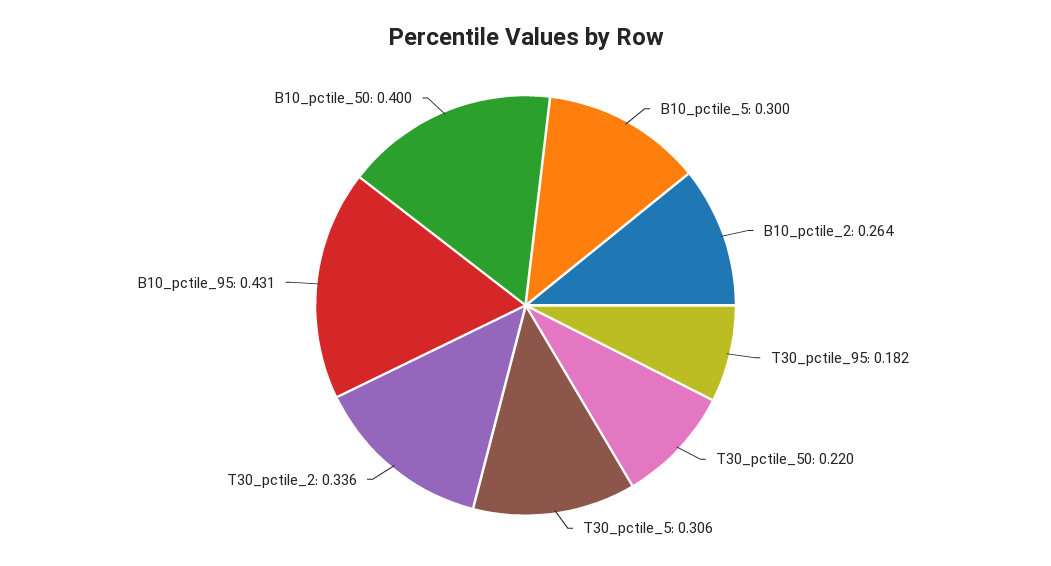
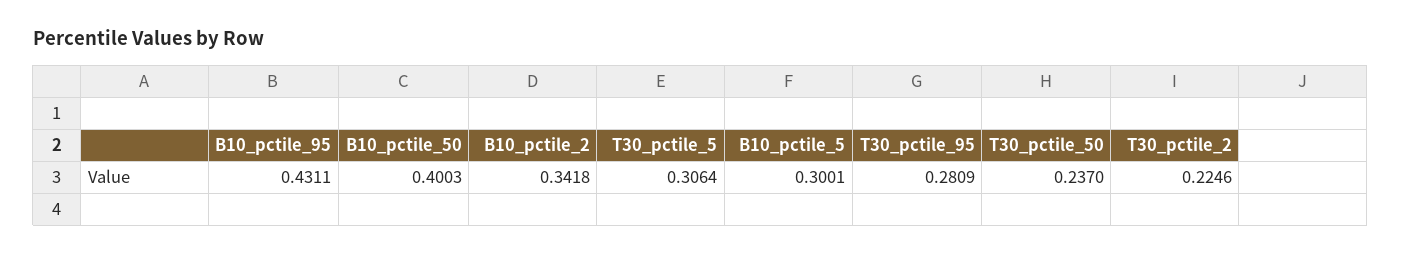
  {
    "B10_pctile_5": 0.3001,
-   "B10_pctile_2": 0.264,
+   "B10_pctile_2": 0.3418,
-   "T30_pctile_95": 0.182,
+   "T30_pctile_95": 0.2809,
-   "T30_pctile_50": 0.22,
+   "T30_pctile_50": 0.237,
    "T30_pctile_5": 0.3064,
-   "T30_pctile_2": 0.336,
+   "T30_pctile_2": 0.2246,
    "B10_pctile_95": 0.4311,
    "B10_pctile_50": 0.4003
  }

